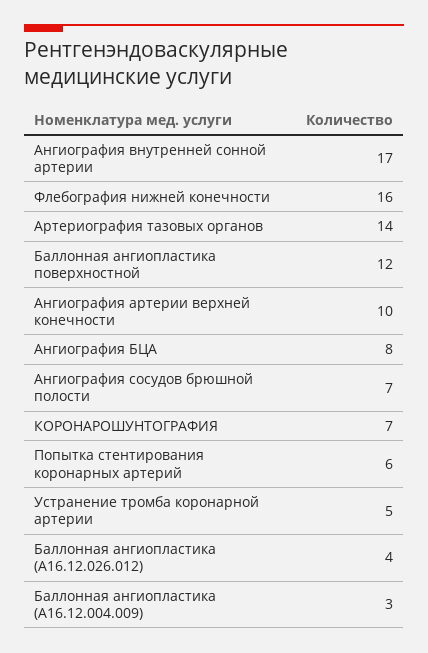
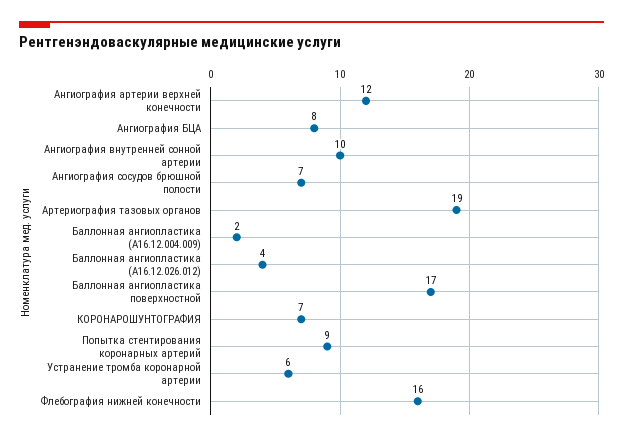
  {
-   "Ангиография внутренней сонной артерии": 17,
+   "Ангиография внутренней сонной артерии": 10,
    "Флебография нижней конечности": 16,
-   "Артериография тазовых органов": 14,
+   "Артериография тазовых органов": 19,
-   "Баллонная ангиопластика поверхностной": 12,
+   "Баллонная ангиопластика поверхностной": 17,
-   "Ангиография артерии верхней конечности": 10,
+   "Ангиография артерии верхней конечности": 12,
    "Ангиография БЦА": 8,
    "Ангиография сосудов брюшной полости": 7,
    "КОРОНАРОШУНТОГРАФИЯ": 7,
-   "Попытка стентирования коронарных артерий": 6,
+   "Попытка стентирования коронарных артерий": 9,
-   "Устранение тромба коронарной артерии": 5,
+   "Устранение тромба коронарной артерии": 6,
    "Баллонная ангиопластика (A16.12.026.012)": 4,
-   "Баллонная ангиопластика (A16.12.004.009)": 3
+   "Баллонная ангиопластика (A16.12.004.009)": 2
  }

